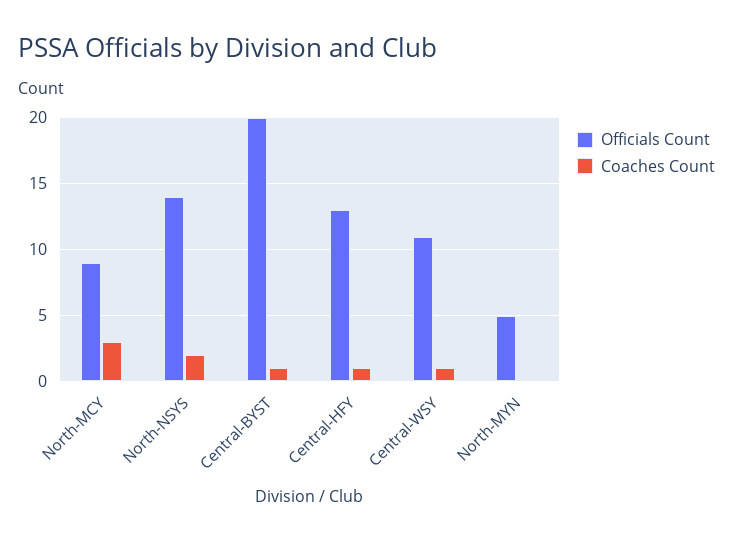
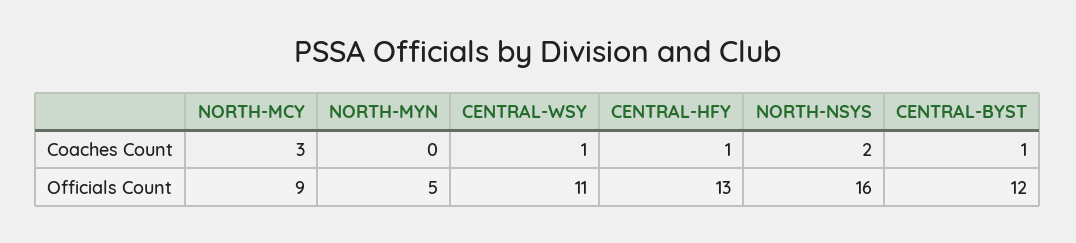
  {
    "Officials Count": {
      "North-MCY": 9,
-     "North-NSYS": 14,
+     "North-NSYS": 16,
-     "Central-BYST": 20,
+     "Central-BYST": 12,
      "Central-HFY": 13,
      "Central-WSY": 11,
      "North-MYN": 5
    },
    "Coaches Count": {
      "North-MCY": 3,
      "North-NSYS": 2,
      "Central-BYST": 1,
      "Central-HFY": 1,
      "Central-WSY": 1,
      "North-MYN": 0
    }
  }

